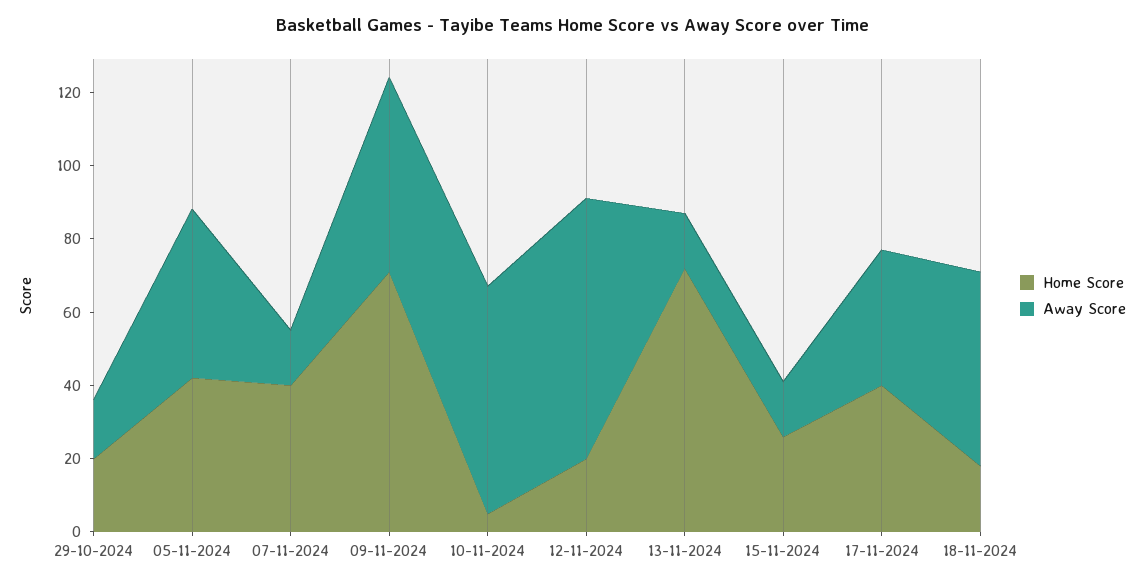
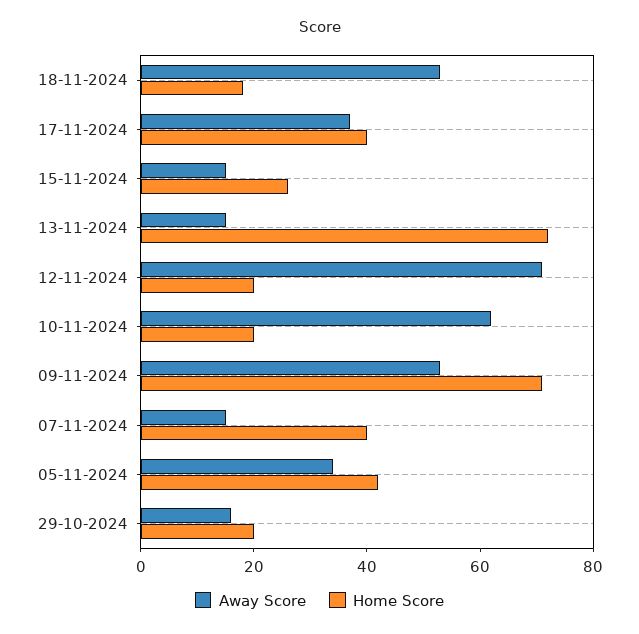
  {
    "Home Score": {
      "29-10-2024": 20,
      "05-11-2024": 40,
      "07-11-2024": 40,
      "09-11-2024": 70,
-     "10-11-2024": 5,
+     "10-11-2024": 20,
      "12-11-2024": 20,
      "13-11-2024": 70,
      "15-11-2024": 25,
      "17-11-2024": 40,
      "18-11-2024": 20
    },
    "Away Score": {
      "29-10-2024": 15,
-     "05-11-2024": 45,
+     "05-11-2024": 35,
      "07-11-2024": 15,
      "09-11-2024": 55,
      "10-11-2024": 60,
      "12-11-2024": 70,
      "13-11-2024": 15,
      "15-11-2024": 15,
      "17-11-2024": 35,
      "18-11-2024": 55
    }
  }

